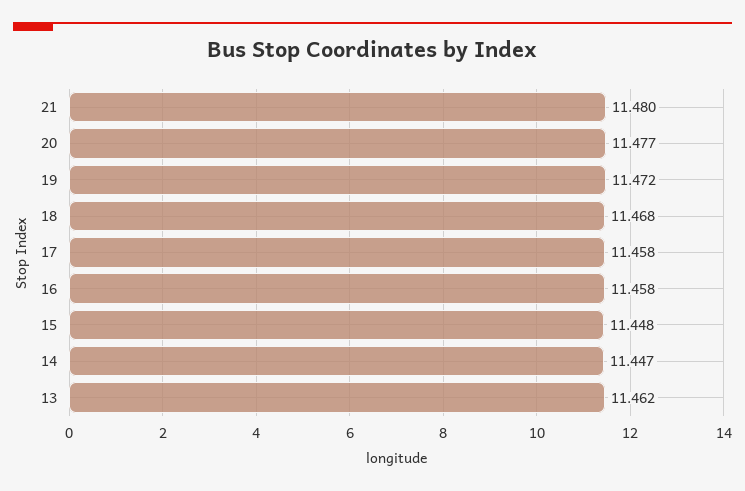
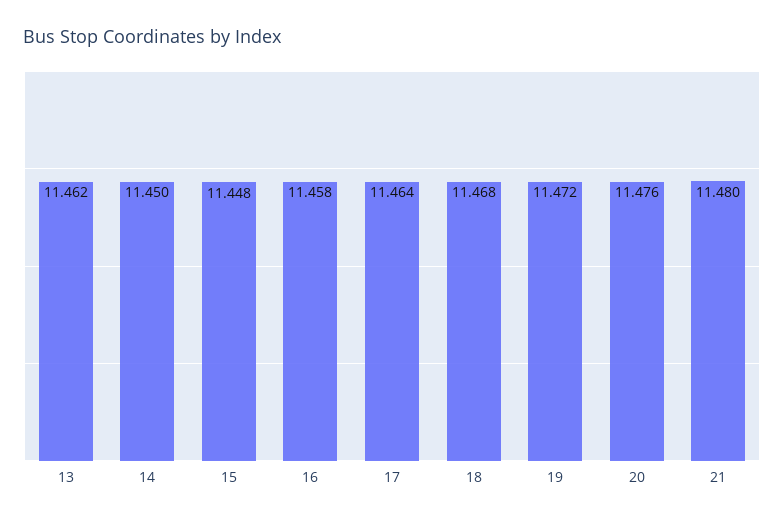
  {
    "21": 11.48,
-   "20": 11.477,
+   "20": 11.476,
    "19": 11.472,
    "18": 11.468,
-   "17": 11.458,
+   "17": 11.464,
    "16": 11.458,
    "15": 11.448,
-   "14": 11.447,
+   "14": 11.45,
    "13": 11.462
  }

